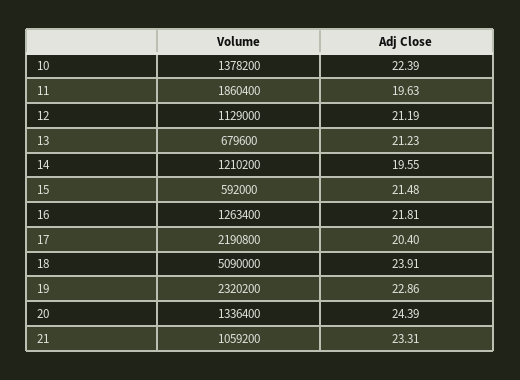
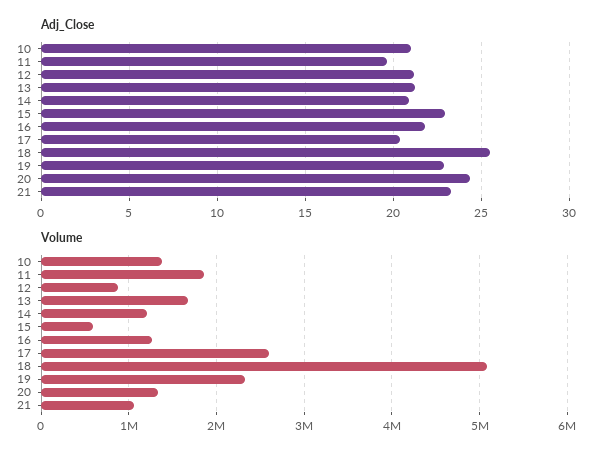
  {
    "Volume": {
      "10": 1378200,
      "11": 1860400,
-     "12": 1129000,
+     "12": 900000,
-     "13": 679600,
+     "13": 1700000,
      "14": 1210200,
      "15": 592000,
      "16": 1263400,
-     "17": 2190800,
+     "17": 2600000,
      "18": 5090000,
      "19": 2320200,
      "20": 1336400,
      "21": 1059200
    },
    "Adj Close": {
-     "10": 22.39,
+     "10": 21,
      "11": 19.63,
      "12": 21.19,
      "13": 21.23,
-     "14": 19.55,
+     "14": 21,
-     "15": 21.48,
+     "15": 23,
      "16": 21.81,
      "17": 20.4,
-     "18": 23.91,
+     "18": 25.5,
      "19": 22.86,
      "20": 24.39,
      "21": 23.31
    }
  }

